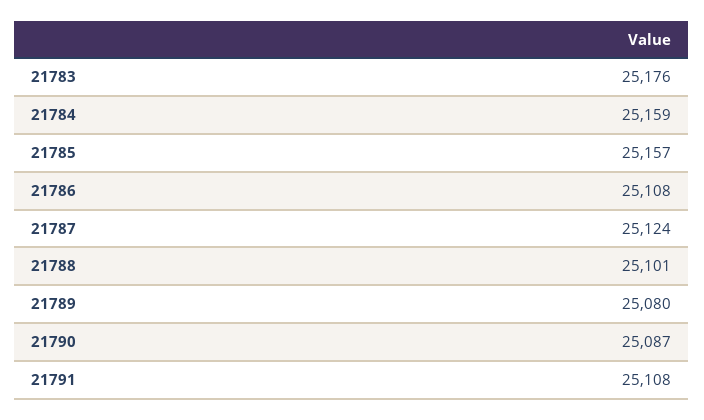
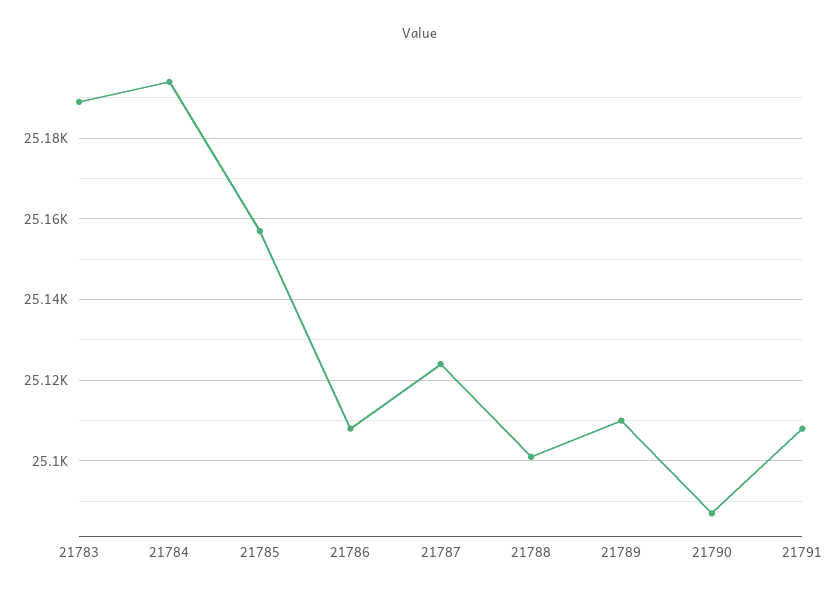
  {
-   "21783": 25176,
+   "21783": 25190,
-   "21784": 25159,
+   "21784": 25195,
    "21785": 25157,
    "21786": 25108,
    "21787": 25124,
    "21788": 25101,
-   "21789": 25080,
+   "21789": 25110,
    "21790": 25087,
    "21791": 25108
  }

